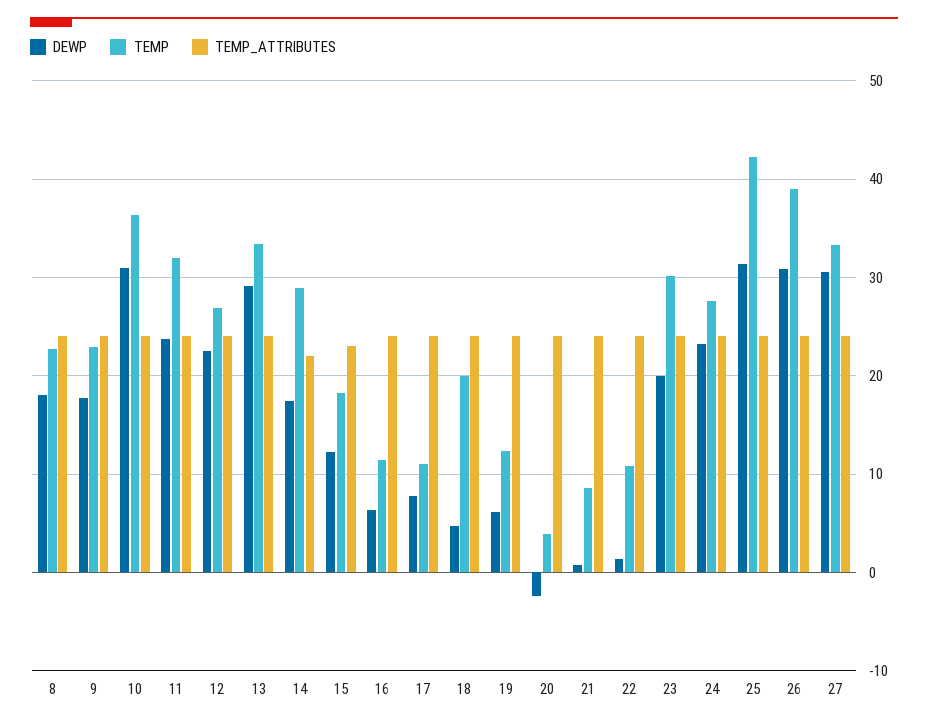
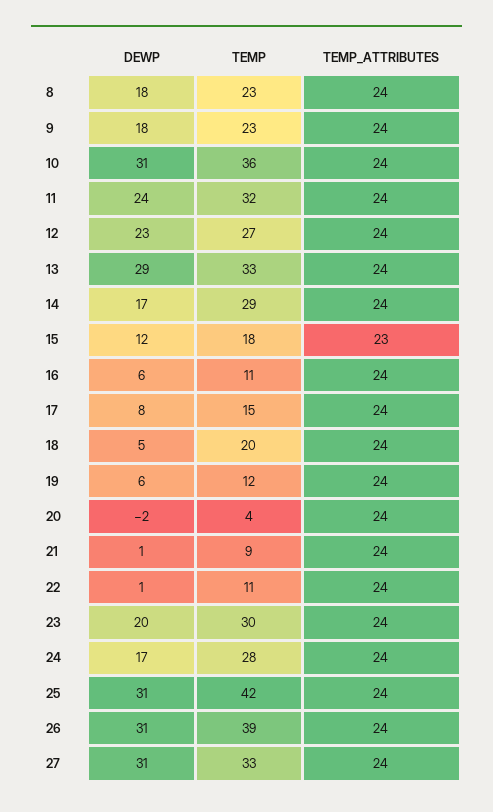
  {
    "DEWP": {
      "8": 18,
      "9": 18,
      "10": 31,
      "11": 24,
      "12": 23,
      "13": 29,
      "14": 17,
      "15": 12,
      "16": 6,
      "17": 8,
      "18": 5,
      "19": 6,
      "20": -2,
      "21": 1,
      "22": 1,
      "23": 20,
-     "24": 23,
+     "24": 17,
      "25": 31,
      "26": 31,
      "27": 31
    },
    "TEMP": {
      "8": 23,
      "9": 23,
      "10": 36,
      "11": 32,
      "12": 27,
      "13": 33,
      "14": 29,
      "15": 18,
      "16": 11,
-     "17": 11,
+     "17": 15,
      "18": 20,
      "19": 12,
      "20": 4,
      "21": 9,
      "22": 11,
      "23": 30,
      "24": 28,
      "25": 42,
      "26": 39,
      "27": 33
    },
    "TEMP_ATTRIBUTES": {
      "8": 24,
      "9": 24,
      "10": 24,
      "11": 24,
      "12": 24,
      "13": 24,
-     "14": 22,
+     "14": 24,
      "15": 23,
      "16": 24,
      "17": 24,
      "18": 24,
      "19": 24,
      "20": 24,
      "21": 24,
      "22": 24,
      "23": 24,
      "24": 24,
      "25": 24,
      "26": 24,
      "27": 24
    }
  }

